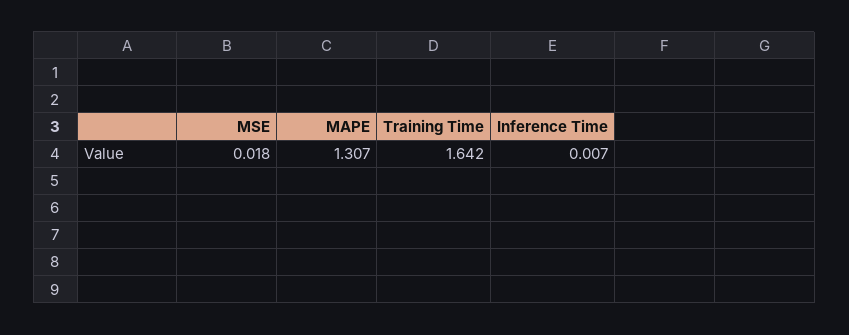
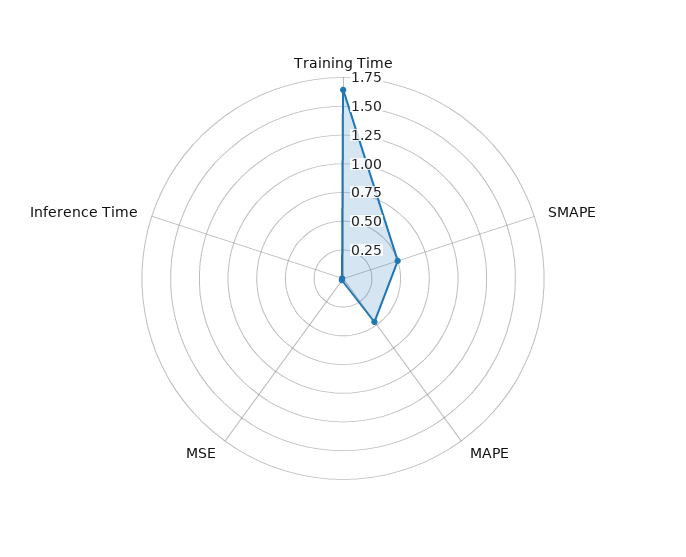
  {
    "MSE": 0.018,
-   "MAPE": 1.307,
+   "MAPE": 0.5,
    "Training Time": 1.642,
-   "Inference Time": 0.007
+   "Inference Time": 0.007,
+   "SMAPE": 0.5
  }

